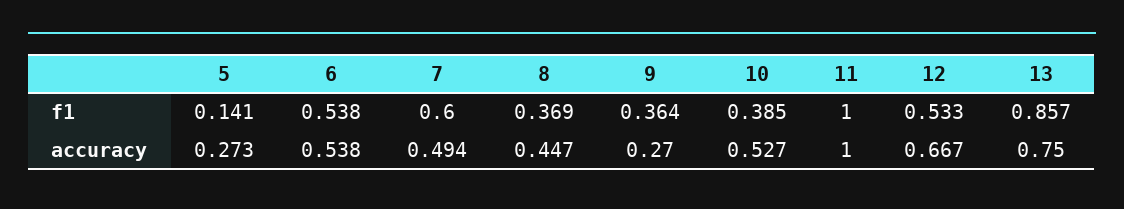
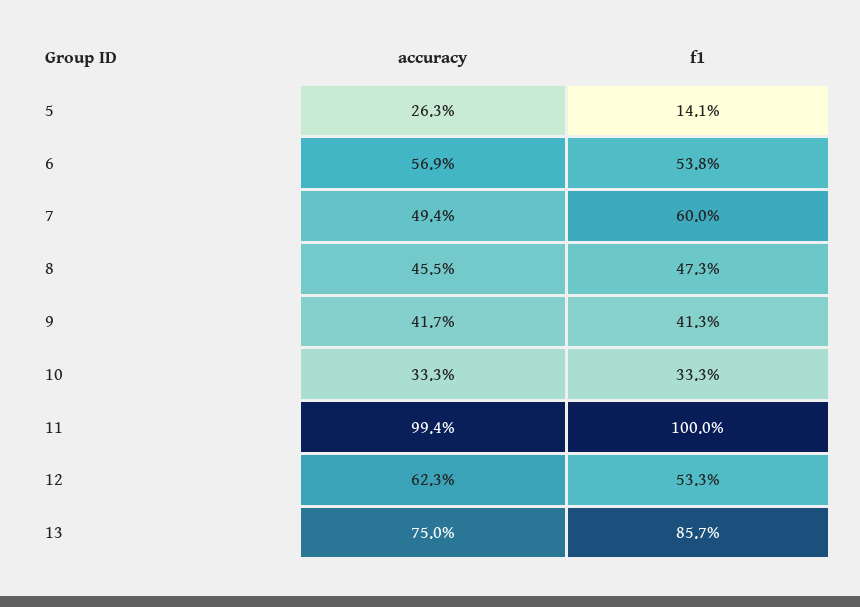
  {
    "5": {
      "f1": 0.141,
-     "accuracy": 0.273
+     "accuracy": 0.263
    },
    "6": {
      "f1": 0.538,
-     "accuracy": 0.538
+     "accuracy": 0.569
    },
    "7": {
      "f1": 0.6,
      "accuracy": 0.494
    },
    "8": {
-     "f1": 0.369,
+     "f1": 0.473,
-     "accuracy": 0.447
+     "accuracy": 0.455
    },
    "9": {
-     "f1": 0.364,
+     "f1": 0.413,
-     "accuracy": 0.27
+     "accuracy": 0.417
    },
    "10": {
-     "f1": 0.385,
+     "f1": 0.333,
-     "accuracy": 0.527
+     "accuracy": 0.333
    },
    "11": {
      "f1": 1,
-     "accuracy": 1
+     "accuracy": 0.994
    },
    "12": {
      "f1": 0.533,
-     "accuracy": 0.667
+     "accuracy": 0.623
    },
    "13": {
      "f1": 0.857,
      "accuracy": 0.75
    }
  }

